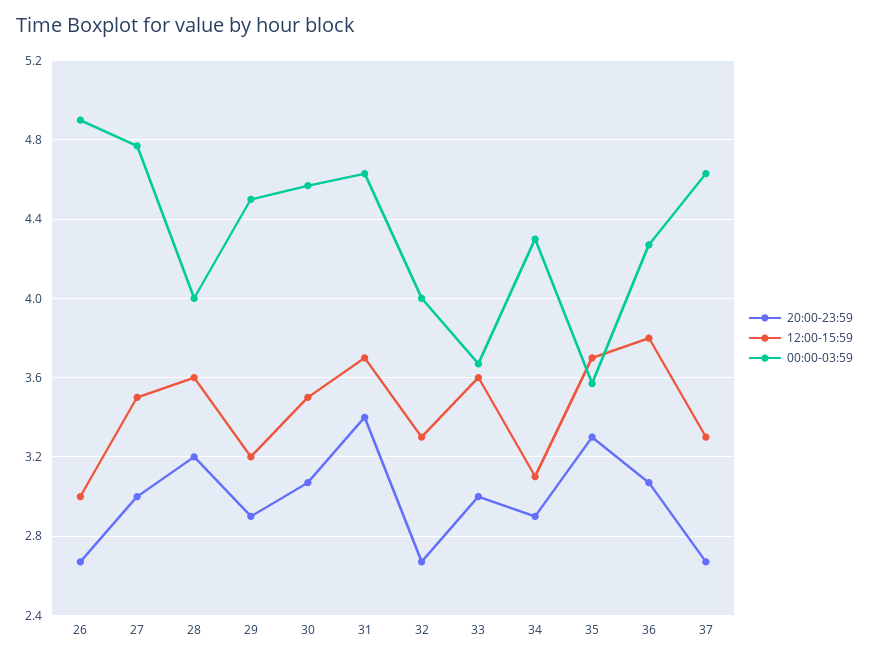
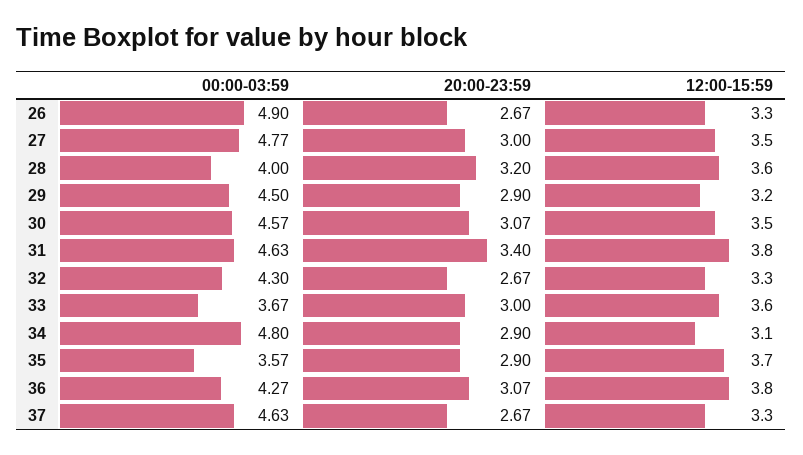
  {
    "20:00-23:59": {
      "26": 2.67,
      "27": 3,
      "28": 3.2,
      "29": 2.9,
      "30": 3.07,
      "31": 3.4,
      "32": 2.67,
      "33": 3,
      "34": 2.9,
-     "35": 3.3,
+     "35": 2.9,
      "36": 3.07,
      "37": 2.67
    },
    "12:00-15:59": {
-     "26": 3,
+     "26": 3.3,
      "27": 3.5,
      "28": 3.6,
      "29": 3.2,
      "30": 3.5,
-     "31": 3.7,
+     "31": 3.8,
      "32": 3.3,
      "33": 3.6,
      "34": 3.1,
      "35": 3.7,
      "36": 3.8,
      "37": 3.3
    },
    "00:00-03:59": {
      "26": 4.9,
      "27": 4.77,
      "28": 4,
      "29": 4.5,
      "30": 4.57,
      "31": 4.63,
-     "32": 4,
+     "32": 4.3,
      "33": 3.67,
-     "34": 4.3,
+     "34": 4.8,
      "35": 3.57,
      "36": 4.27,
      "37": 4.63
    }
  }

